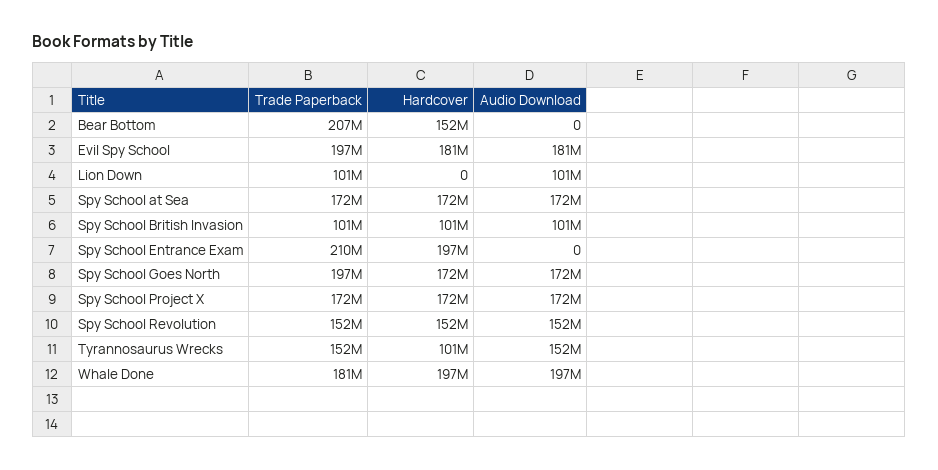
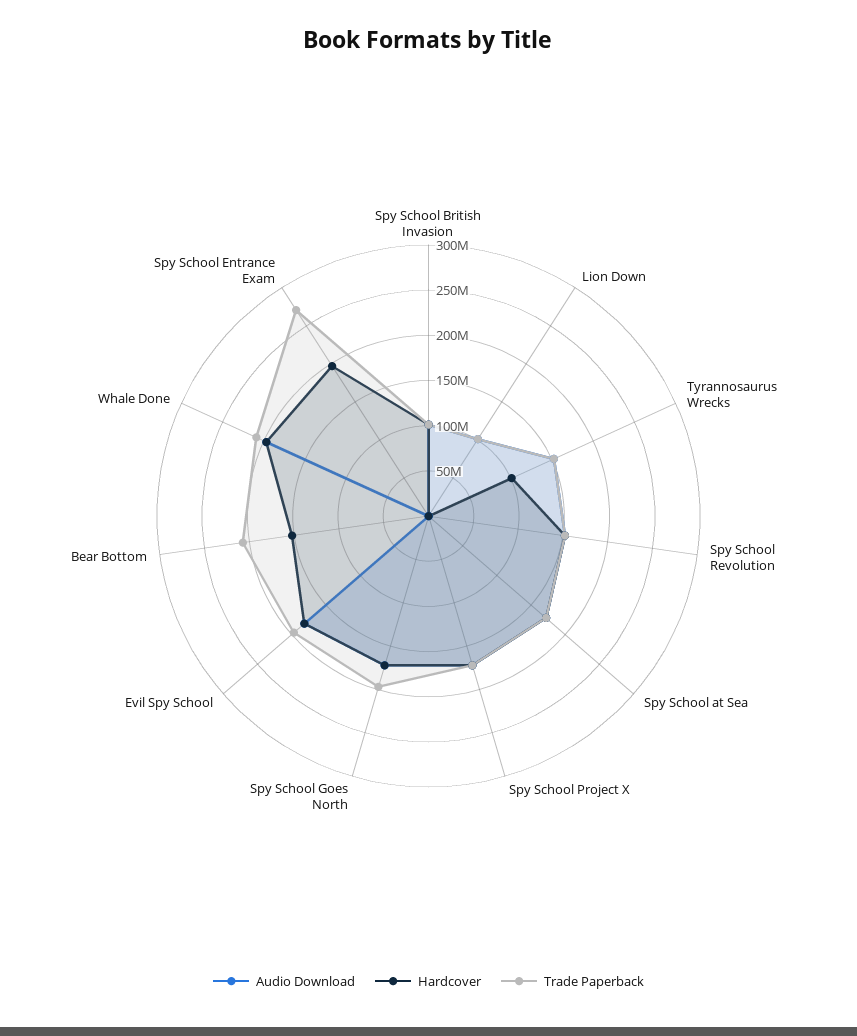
  {
    "Trade Paperback": {
      "Bear Bottom": 207000000,
      "Evil Spy School": 197000000,
      "Lion Down": 101000000,
      "Spy School at Sea": 172000000,
      "Spy School British Invasion": 101000000,
-     "Spy School Entrance Exam": 210000000,
+     "Spy School Entrance Exam": 270000000,
      "Spy School Goes North": 197000000,
      "Spy School Project X": 172000000,
      "Spy School Revolution": 152000000,
      "Tyrannosaurus Wrecks": 152000000,
-     "Whale Done": 181000000
+     "Whale Done": 210000000
    },
    "Hardcover": {
      "Bear Bottom": 152000000,
      "Evil Spy School": 181000000,
      "Lion Down": 0,
      "Spy School at Sea": 172000000,
      "Spy School British Invasion": 101000000,
      "Spy School Entrance Exam": 197000000,
      "Spy School Goes North": 172000000,
      "Spy School Project X": 172000000,
      "Spy School Revolution": 152000000,
      "Tyrannosaurus Wrecks": 101000000,
      "Whale Done": 197000000
    },
    "Audio Download": {
      "Bear Bottom": 0,
      "Evil Spy School": 181000000,
      "Lion Down": 101000000,
      "Spy School at Sea": 172000000,
      "Spy School British Invasion": 101000000,
      "Spy School Entrance Exam": 0,
      "Spy School Goes North": 172000000,
      "Spy School Project X": 172000000,
      "Spy School Revolution": 152000000,
      "Tyrannosaurus Wrecks": 152000000,
      "Whale Done": 197000000
    }
  }

